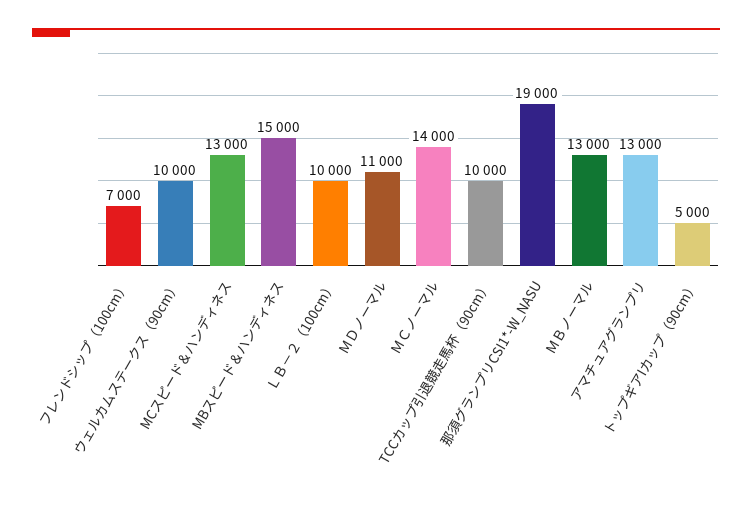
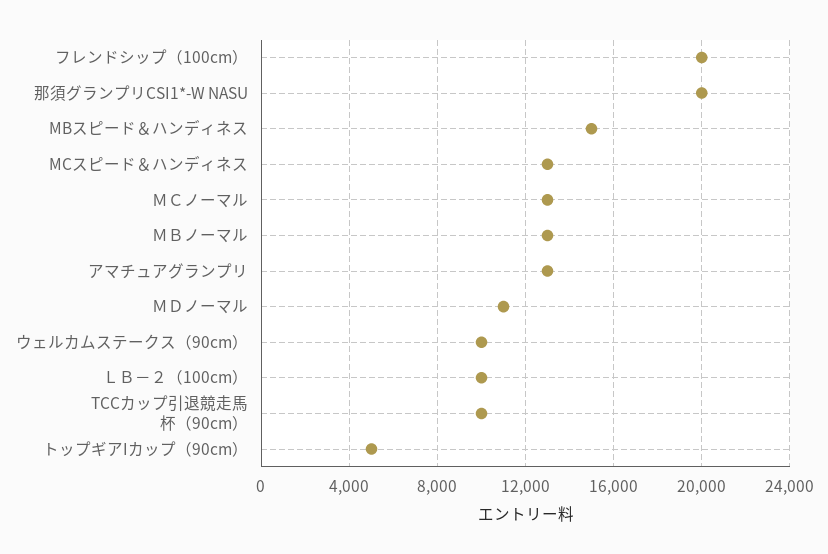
  {
-   "フレンドシップ（100cm）": 7000,
+   "フレンドシップ（100cm）": 20000,
    "ウェルカムステークス（90cm）": 10000,
    "MCスピード＆ハンディネス": 13000,
    "MBスピード＆ハンディネス": 15000,
    "ＬＢ－２（100cm）": 10000,
    "ＭＤノーマル": 11000,
-   "ＭＣノーマル": 14000,
+   "ＭＣノーマル": 13000,
    "TCCカップ引退競走馬杯（90cm）": 10000,
-   "那須グランプリCSI1*-W_NASU": 19000,
+   "那須グランプリCSI1*-W_NASU": 20000,
    "ＭＢノーマル": 13000,
    "アマチュアグランプリ": 13000,
    "トップギアIカップ（90cm）": 5000
  }

